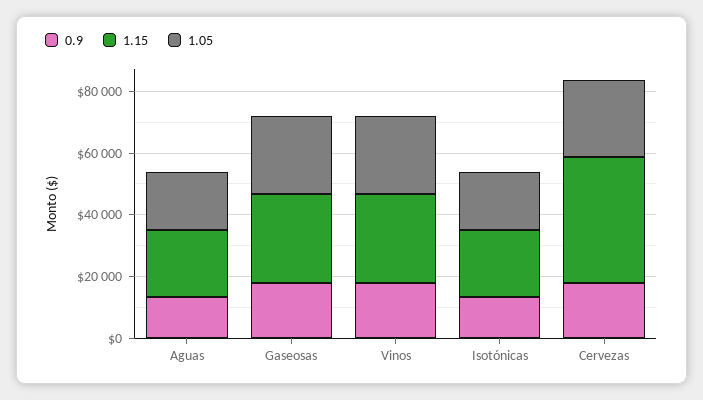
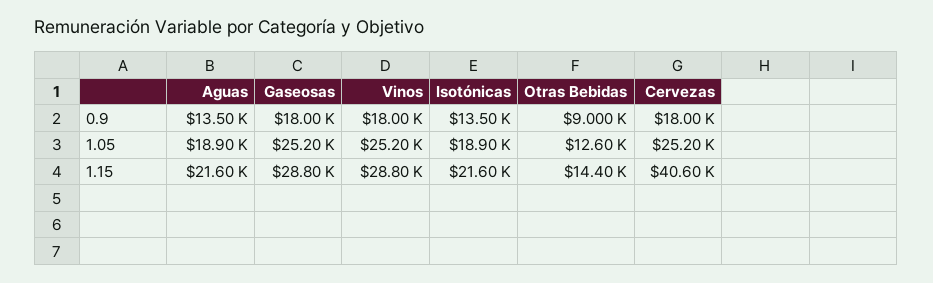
  {
    "0.9": {
      "Aguas": 13500,
      "Gaseosas": 18000,
      "Vinos": 18000,
      "Isotónicas": 13500,
-     "Cervezas": 18000
+     "Cervezas": 18000,
+     "Otras Bebidas": 9000
    },
    "1.15": {
      "Aguas": 21600,
      "Gaseosas": 28800,
      "Vinos": 28800,
      "Isotónicas": 21600,
-     "Cervezas": 40600
+     "Cervezas": 40600,
+     "Otras Bebidas": 14400
    },
    "1.05": {
      "Aguas": 18900,
      "Gaseosas": 25200,
      "Vinos": 25200,
      "Isotónicas": 18900,
-     "Cervezas": 25200
+     "Cervezas": 25200,
+     "Otras Bebidas": 12600
    }
  }

